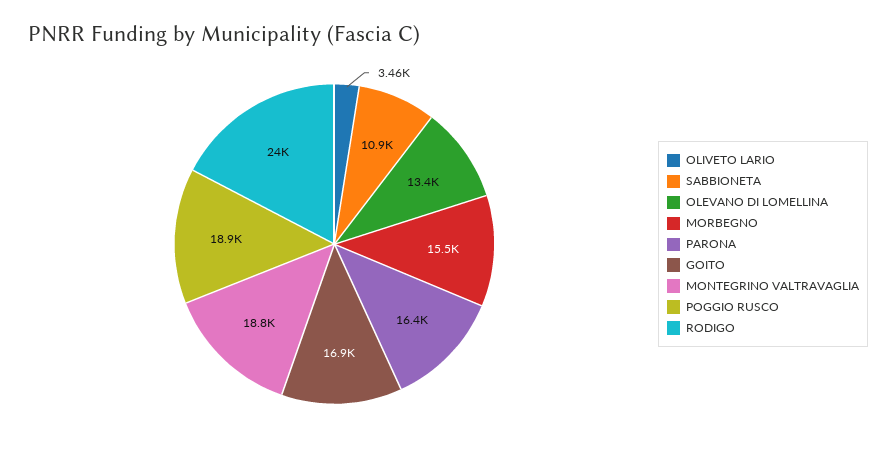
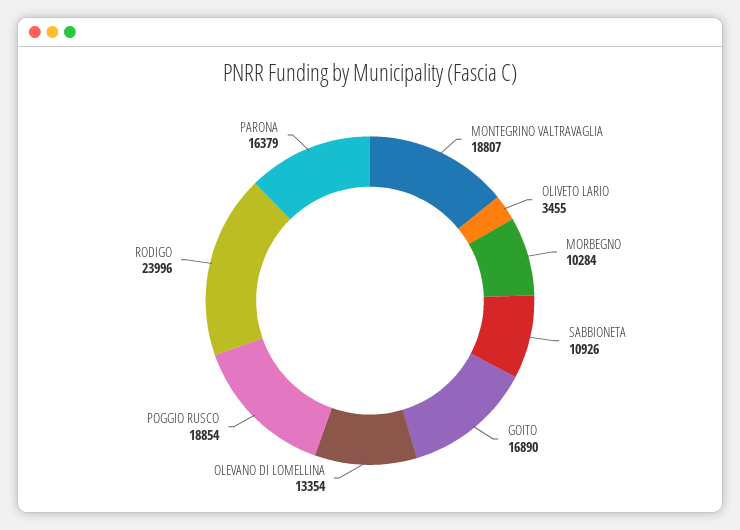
  {
    "OLIVETO LARIO": 3455,
    "SABBIONETA": 10926,
    "OLEVANO DI LOMELLINA": 13354,
-   "MORBEGNO": 15500,
+   "MORBEGNO": 10284,
    "PARONA": 16379,
    "GOITO": 16890,
    "MONTEGRINO VALTRAVAGLIA": 18807,
    "POGGIO RUSCO": 18854,
    "RODIGO": 23996
  }

